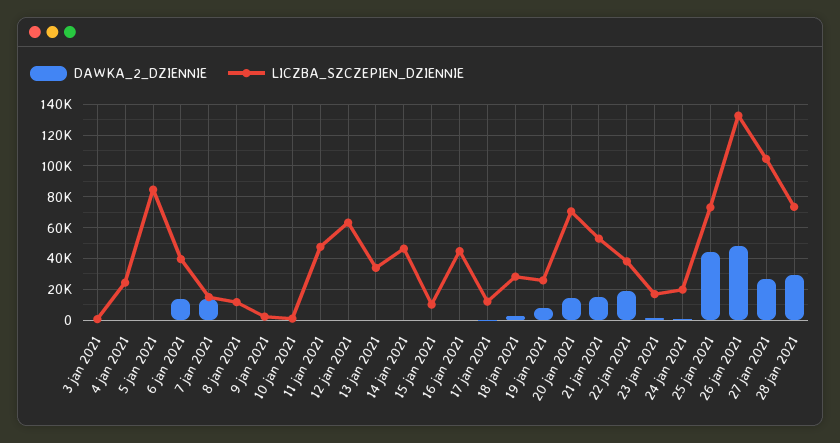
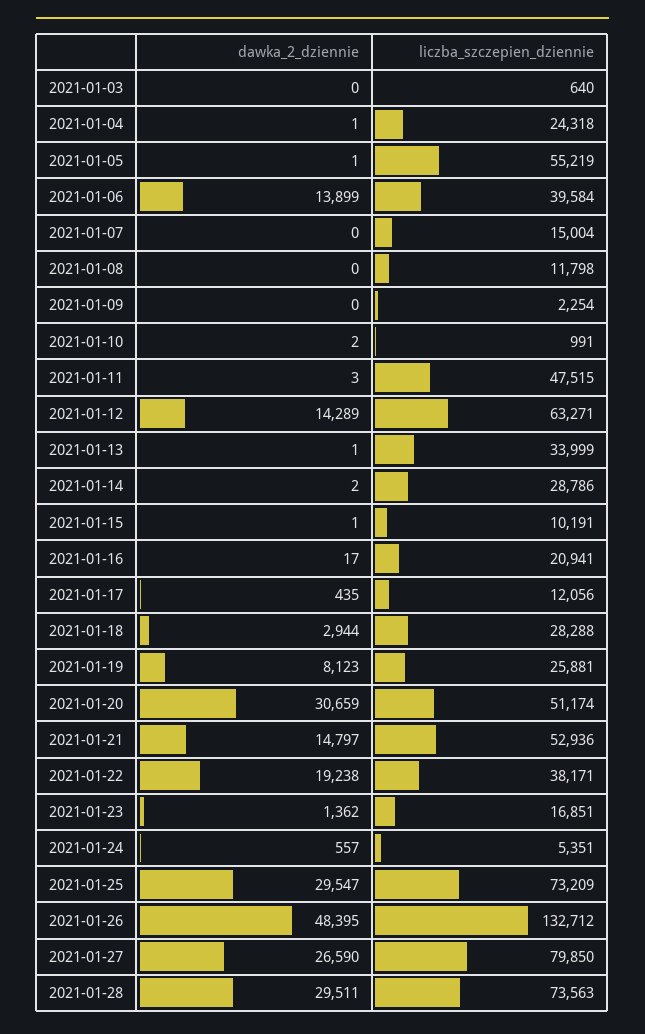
  {
    "DAWKA_2_DZIENNIE": {
      "3 jan 2021": 0,
      "4 jan 2021": 1,
      "5 jan 2021": 1,
      "6 jan 2021": 13899,
-     "7 jan 2021": 15000,
+     "7 jan 2021": 0,
      "8 jan 2021": 0,
      "9 jan 2021": 0,
      "10 jan 2021": 2,
      "11 jan 2021": 3,
-     "12 jan 2021": 0,
+     "12 jan 2021": 14289,
      "13 jan 2021": 1,
      "14 jan 2021": 2,
      "15 jan 2021": 1,
      "16 jan 2021": 17,
      "17 jan 2021": 435,
      "18 jan 2021": 2944,
      "19 jan 2021": 8123,
-     "20 jan 2021": 15000,
+     "20 jan 2021": 30659,
      "21 jan 2021": 14797,
      "22 jan 2021": 19238,
      "23 jan 2021": 1362,
      "24 jan 2021": 557,
-     "25 jan 2021": 45000,
+     "25 jan 2021": 29547,
      "26 jan 2021": 48395,
      "27 jan 2021": 26590,
      "28 jan 2021": 29511
    },
    "LICZBA_SZCZEPIEN_DZIENNIE": {
      "3 jan 2021": 640,
      "4 jan 2021": 24318,
-     "5 jan 2021": 85000,
+     "5 jan 2021": 55219,
      "6 jan 2021": 39584,
      "7 jan 2021": 15004,
      "8 jan 2021": 11798,
      "9 jan 2021": 2254,
      "10 jan 2021": 991,
      "11 jan 2021": 47515,
      "12 jan 2021": 63271,
      "13 jan 2021": 33999,
-     "14 jan 2021": 45000,
+     "14 jan 2021": 28786,
      "15 jan 2021": 10191,
-     "16 jan 2021": 45000,
+     "16 jan 2021": 20941,
      "17 jan 2021": 12056,
      "18 jan 2021": 28288,
      "19 jan 2021": 25881,
-     "20 jan 2021": 70000,
+     "20 jan 2021": 51174,
      "21 jan 2021": 52936,
      "22 jan 2021": 38171,
      "23 jan 2021": 16851,
-     "24 jan 2021": 20000,
+     "24 jan 2021": 5351,
      "25 jan 2021": 73209,
      "26 jan 2021": 132712,
-     "27 jan 2021": 105000,
+     "27 jan 2021": 79850,
      "28 jan 2021": 73563
    }
  }

